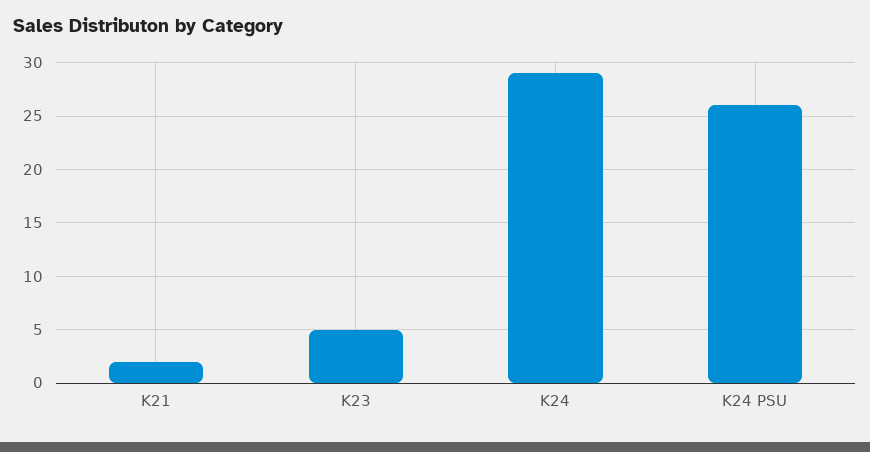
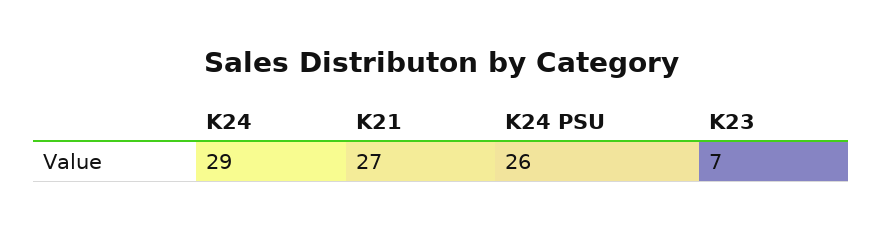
  {
-   "K21": 2,
+   "K21": 27,
-   "K23": 5,
+   "K23": 7,
    "K24": 29,
    "K24 PSU": 26
  }

